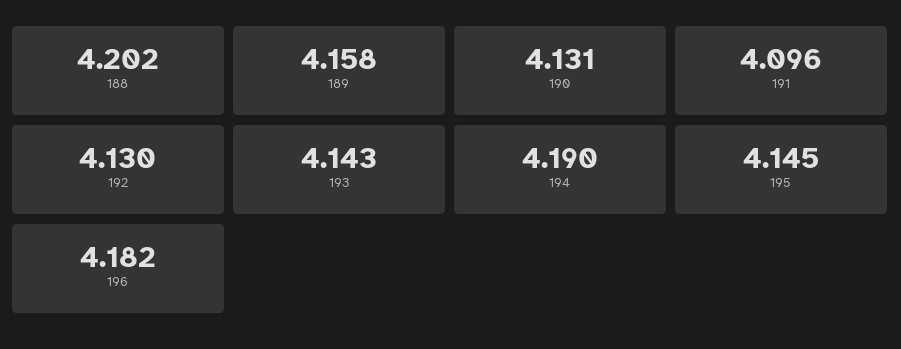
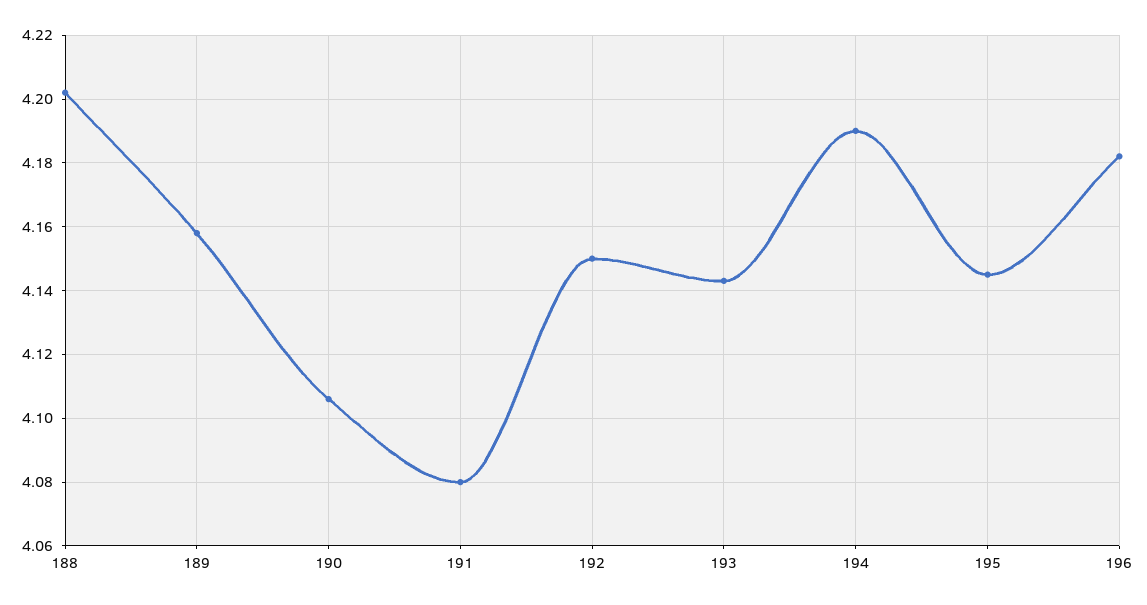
  {
    "188": 4.202,
    "189": 4.158,
-   "190": 4.131,
+   "190": 4.105,
-   "191": 4.096,
+   "191": 4.08,
-   "192": 4.13,
+   "192": 4.15,
    "193": 4.143,
    "194": 4.19,
    "195": 4.145,
    "196": 4.182
  }

